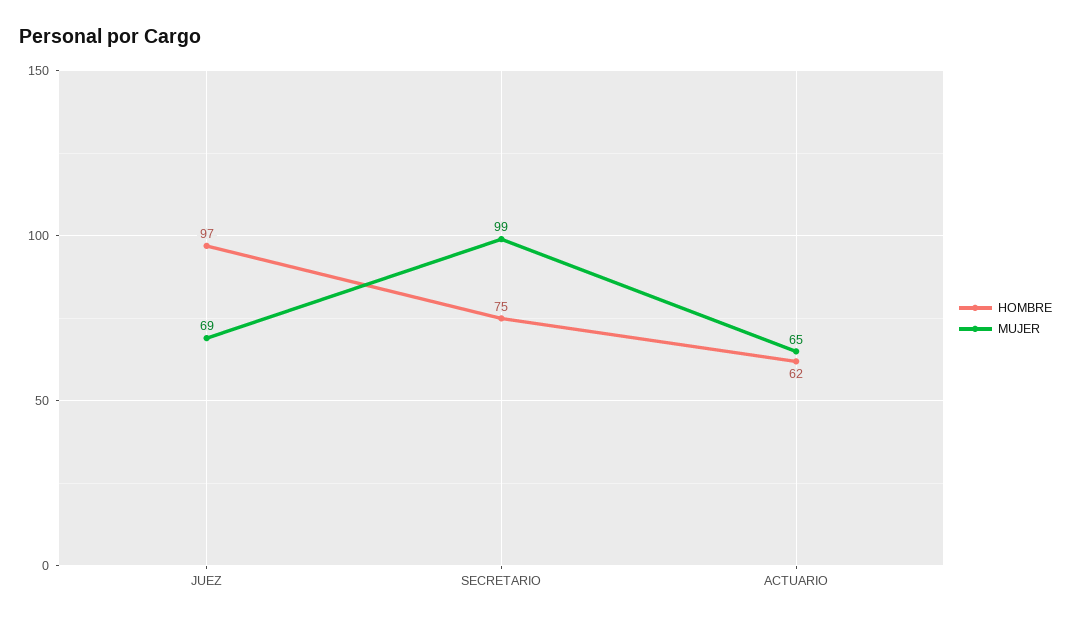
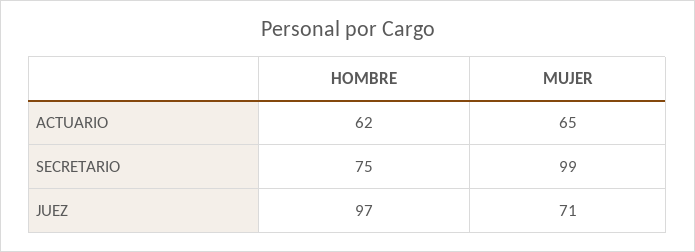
  {
    "HOMBRE": {
      "JUEZ": 97,
      "SECRETARIO": 75,
      "ACTUARIO": 62
    },
    "MUJER": {
-     "JUEZ": 69,
+     "JUEZ": 71,
      "SECRETARIO": 99,
      "ACTUARIO": 65
    }
  }

